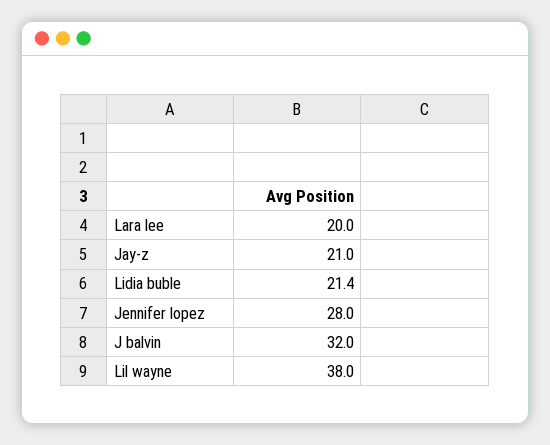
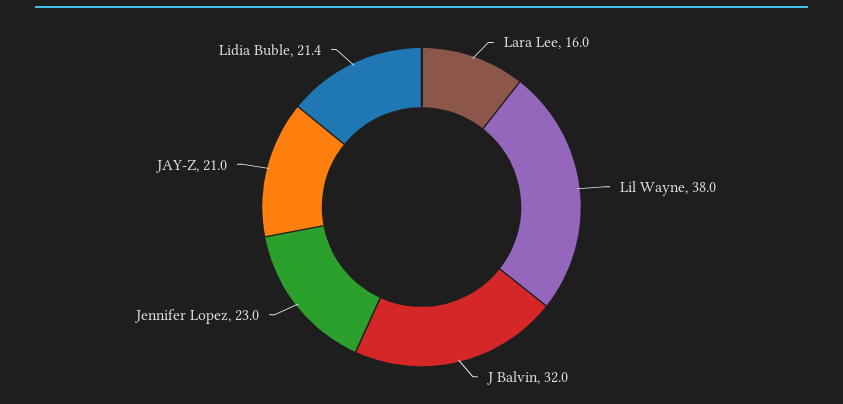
  {
-   "Lara lee": 20,
+   "Lara lee": 16,
    "Jay-z": 21,
    "Lidia buble": 21.4,
-   "Jennifer lopez": 28,
+   "Jennifer lopez": 23,
    "J balvin": 32,
    "Lil wayne": 38
  }

